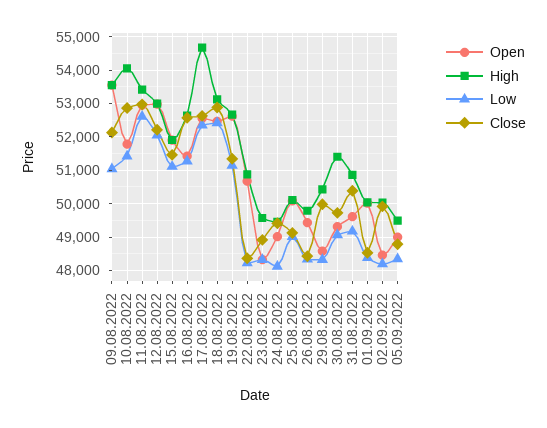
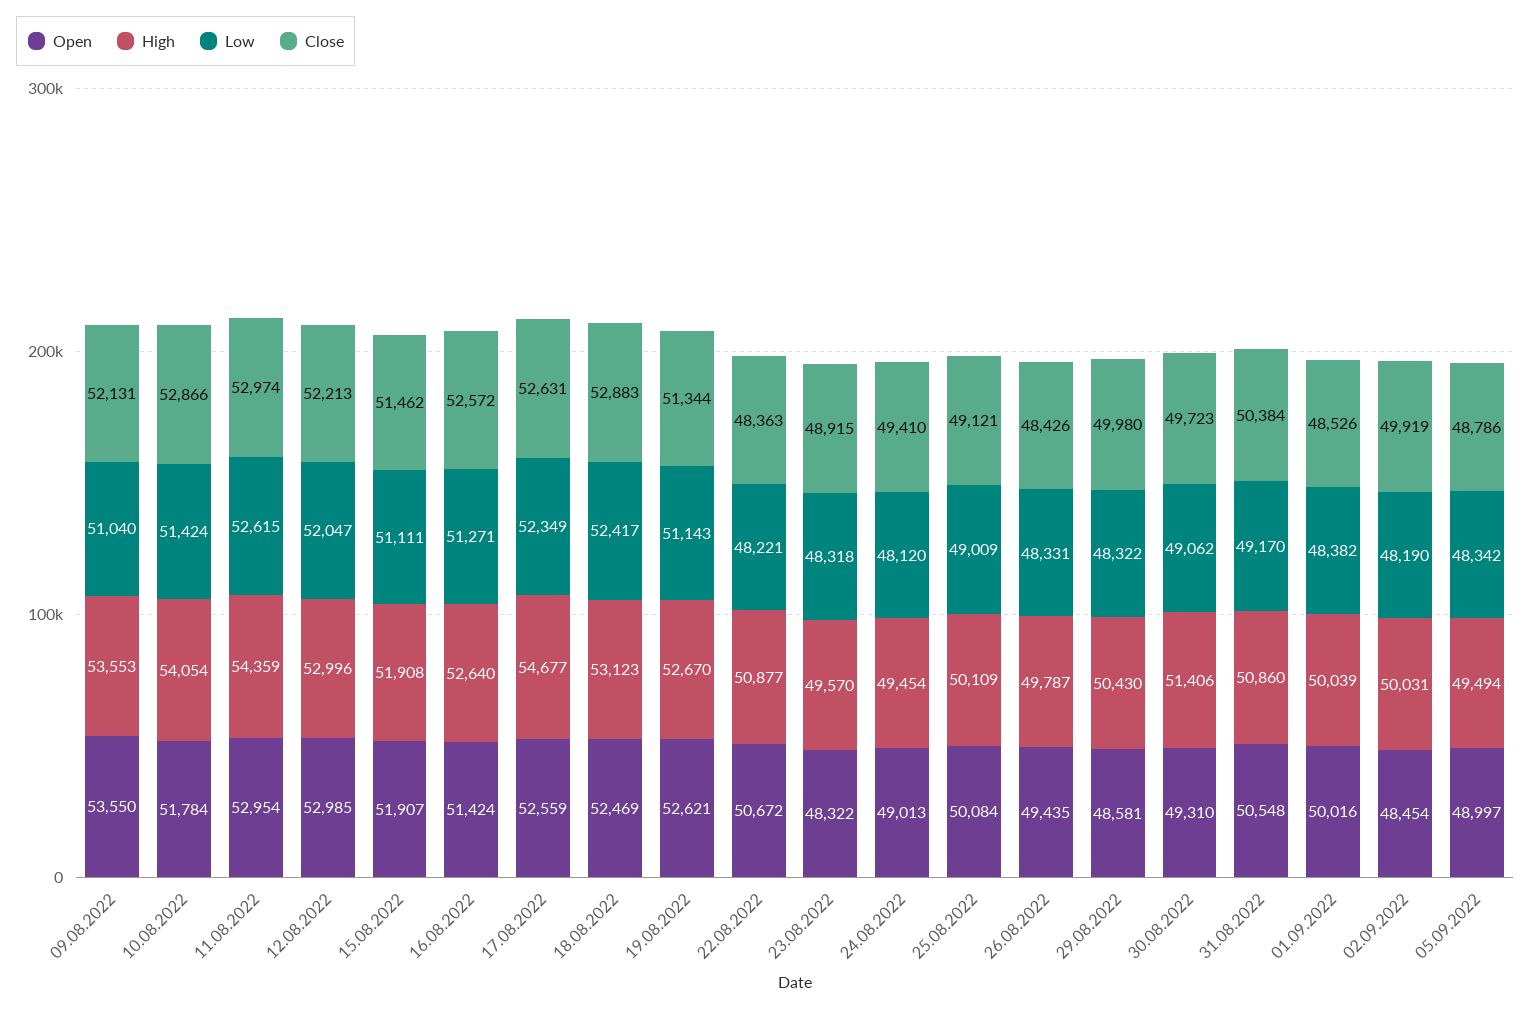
  {
    "Open": {
      "09.08.2022": 53550,
      "10.08.2022": 51784,
      "11.08.2022": 52954,
      "12.08.2022": 52985,
      "15.08.2022": 51907,
      "16.08.2022": 51424,
      "17.08.2022": 52559,
      "18.08.2022": 52469,
      "19.08.2022": 52621,
      "22.08.2022": 50672,
      "23.08.2022": 48322,
      "24.08.2022": 49013,
      "25.08.2022": 50084,
      "26.08.2022": 49435,
      "29.08.2022": 48581,
      "30.08.2022": 49310,
-     "31.08.2022": 49600,
+     "31.08.2022": 50548,
      "01.09.2022": 50016,
      "02.09.2022": 48454,
      "05.09.2022": 48997
    },
    "High": {
      "09.08.2022": 53553,
      "10.08.2022": 54054,
-     "11.08.2022": 53400,
+     "11.08.2022": 54359,
      "12.08.2022": 52996,
      "15.08.2022": 51908,
      "16.08.2022": 52640,
      "17.08.2022": 54677,
      "18.08.2022": 53123,
      "19.08.2022": 52670,
      "22.08.2022": 50877,
      "23.08.2022": 49570,
      "24.08.2022": 49454,
      "25.08.2022": 50109,
      "26.08.2022": 49787,
      "29.08.2022": 50430,
      "30.08.2022": 51406,
      "31.08.2022": 50860,
      "01.09.2022": 50039,
      "02.09.2022": 50031,
      "05.09.2022": 49494
    },
    "Low": {
      "09.08.2022": 51040,
      "10.08.2022": 51424,
      "11.08.2022": 52615,
      "12.08.2022": 52047,
      "15.08.2022": 51111,
      "16.08.2022": 51271,
      "17.08.2022": 52349,
      "18.08.2022": 52417,
      "19.08.2022": 51143,
      "22.08.2022": 48221,
      "23.08.2022": 48318,
      "24.08.2022": 48120,
      "25.08.2022": 49009,
      "26.08.2022": 48331,
      "29.08.2022": 48322,
      "30.08.2022": 49062,
      "31.08.2022": 49170,
      "01.09.2022": 48382,
      "02.09.2022": 48190,
      "05.09.2022": 48342
    },
    "Close": {
      "09.08.2022": 52131,
      "10.08.2022": 52866,
      "11.08.2022": 52974,
      "12.08.2022": 52213,
      "15.08.2022": 51462,
      "16.08.2022": 52572,
      "17.08.2022": 52631,
      "18.08.2022": 52883,
      "19.08.2022": 51344,
      "22.08.2022": 48363,
      "23.08.2022": 48915,
      "24.08.2022": 49410,
      "25.08.2022": 49121,
      "26.08.2022": 48426,
      "29.08.2022": 49980,
      "30.08.2022": 49723,
      "31.08.2022": 50384,
      "01.09.2022": 48526,
      "02.09.2022": 49919,
      "05.09.2022": 48786
    }
  }

